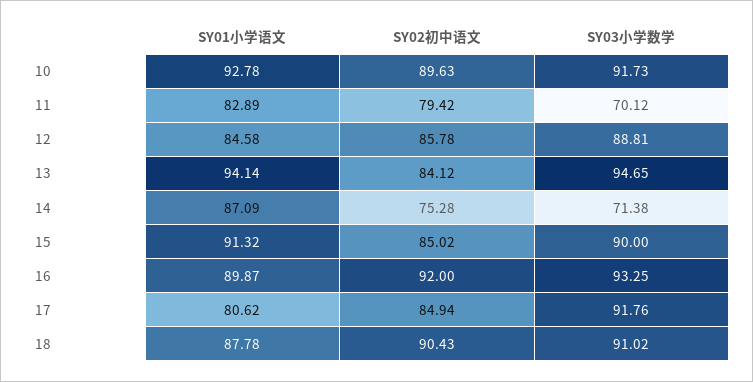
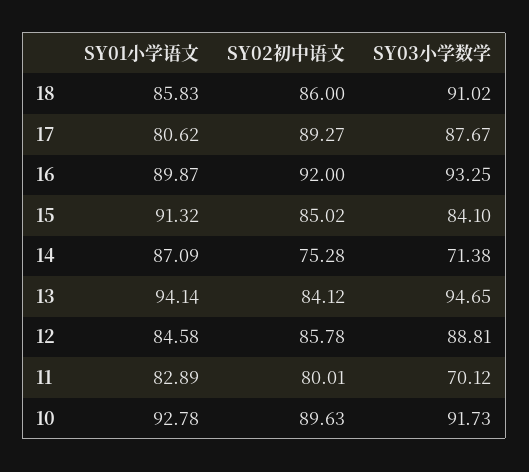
  {
    "SY01小学语文": {
      "10": 92.78,
      "11": 82.89,
      "12": 84.58,
      "13": 94.14,
      "14": 87.09,
      "15": 91.32,
      "16": 89.87,
      "17": 80.62,
-     "18": 87.78
+     "18": 85.83
    },
    "SY02初中语文": {
      "10": 89.63,
-     "11": 79.42,
+     "11": 80.01,
      "12": 85.78,
      "13": 84.12,
      "14": 75.28,
      "15": 85.02,
      "16": 92,
-     "17": 84.94,
+     "17": 89.27,
-     "18": 90.43
+     "18": 86
    },
    "SY03小学数学": {
      "10": 91.73,
      "11": 70.12,
      "12": 88.81,
      "13": 94.65,
      "14": 71.38,
-     "15": 90,
+     "15": 84.1,
      "16": 93.25,
-     "17": 91.76,
+     "17": 87.67,
      "18": 91.02
    }
  }

